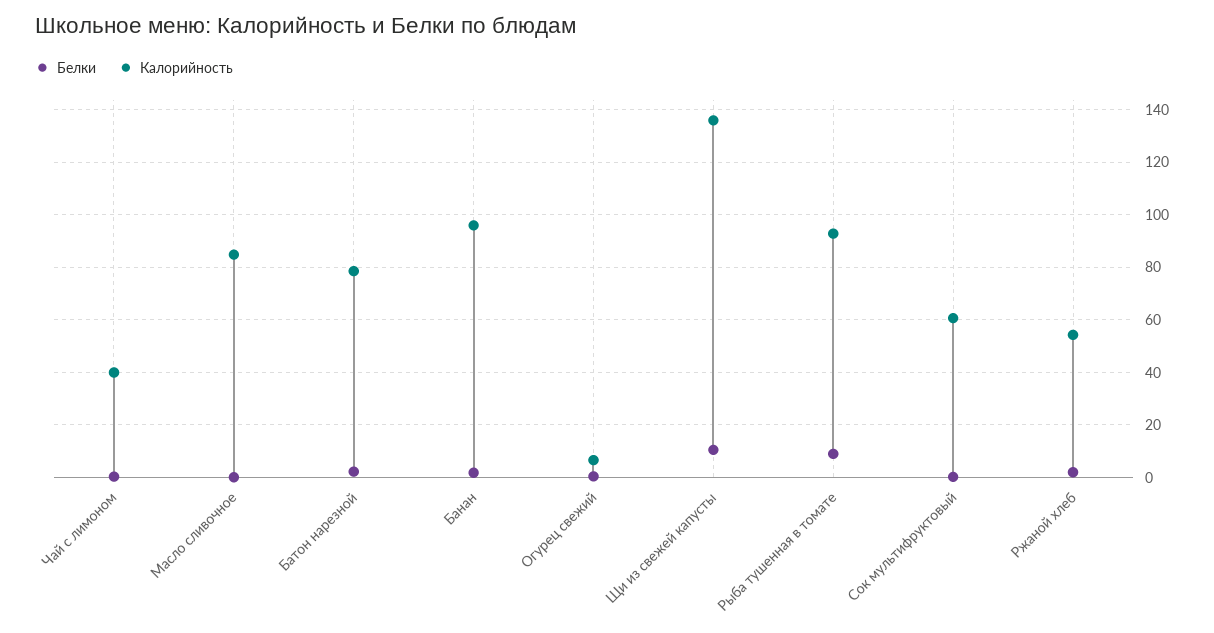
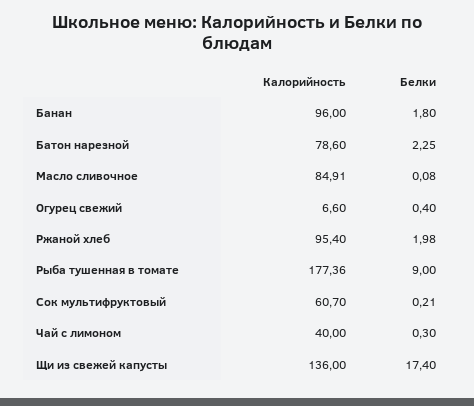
  {
    "Белки": {
      "Чай с лимоном": 0.3,
      "Масло сливочное": 0.08,
      "Батон нарезной": 2.25,
      "Банан": 1.8,
      "Огурец свежий": 0.4,
-     "Щи из свежей капусты": 10,
+     "Щи из свежей капусты": 17.4,
      "Рыба тушенная в томате": 9,
      "Сок мультифруктовый": 0.21,
      "Ржаной хлеб": 1.98
    },
    "Калорийность": {
      "Чай с лимоном": 40,
      "Масло сливочное": 84.91,
      "Батон нарезной": 78.6,
      "Банан": 96,
      "Огурец свежий": 6.6,
      "Щи из свежей капусты": 136,
-     "Рыба тушенная в томате": 92.5,
+     "Рыба тушенная в томате": 177.36,
      "Сок мультифруктовый": 60.7,
-     "Ржаной хлеб": 55
+     "Ржаной хлеб": 95.4
    }
  }

